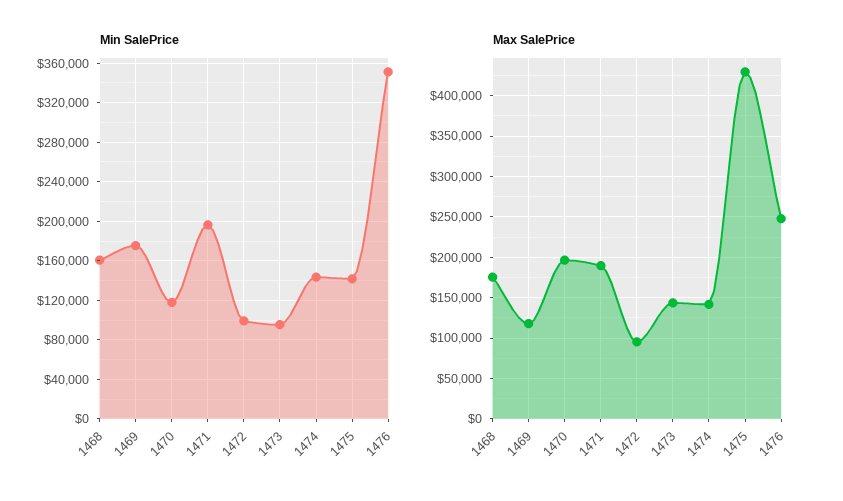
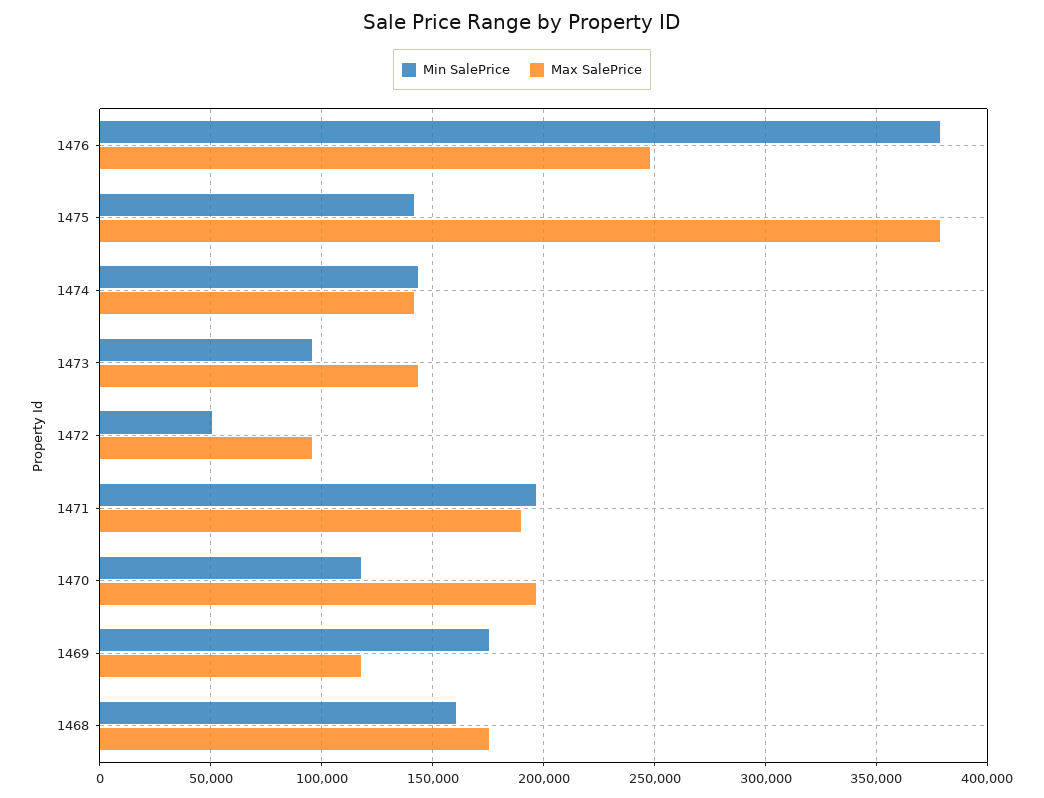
  {
    "Min SalePrice": {
      "1468": 160000,
      "1469": 175000,
      "1470": 120000,
      "1471": 195000,
-     "1472": 100000,
+     "1472": 50000,
      "1473": 95000,
      "1474": 145000,
      "1475": 140000,
-     "1476": 350000
+     "1476": 380000
    },
    "Max SalePrice": {
      "1468": 175000,
      "1469": 120000,
      "1470": 195000,
      "1471": 190000,
      "1472": 95000,
      "1473": 145000,
      "1474": 140000,
-     "1475": 430000,
+     "1475": 380000,
      "1476": 250000
    }
  }

